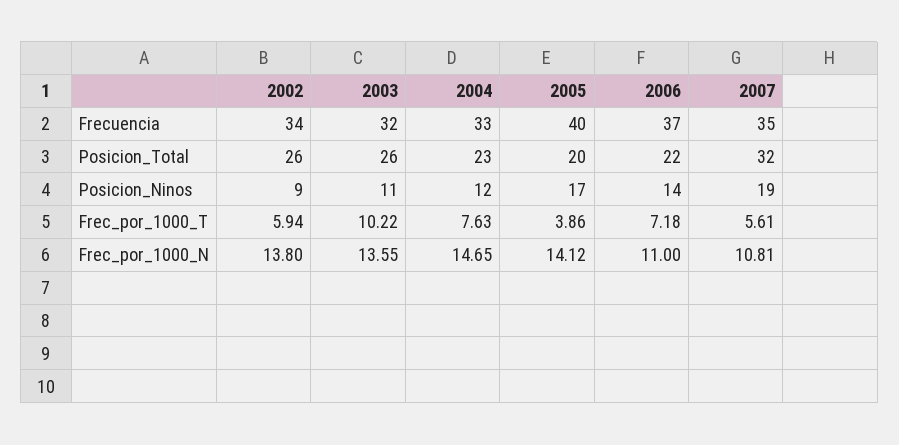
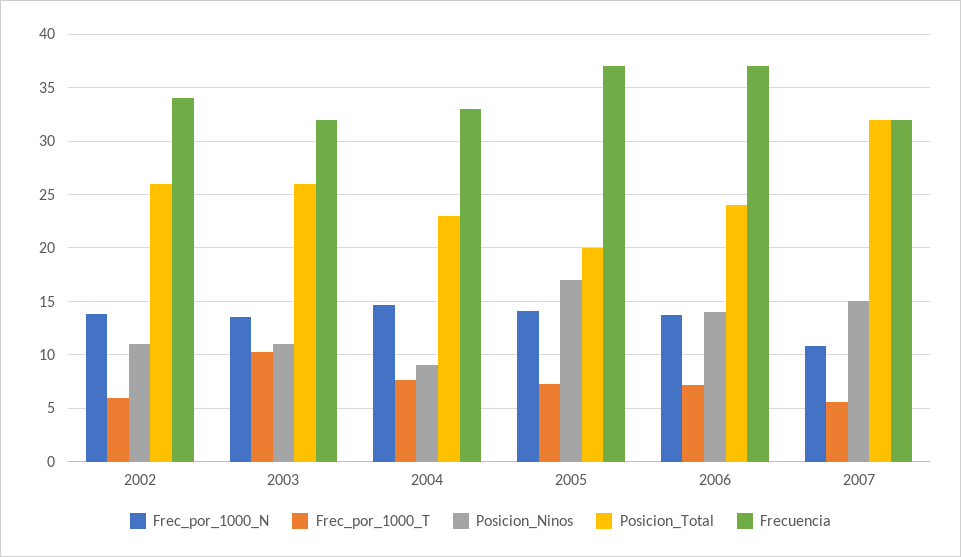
  {
    "Frecuencia": {
      "2002": 34,
      "2003": 32,
      "2004": 33,
-     "2005": 40,
+     "2005": 37,
      "2006": 37,
-     "2007": 35
+     "2007": 32
    },
    "Posicion_Total": {
      "2002": 26,
      "2003": 26,
      "2004": 23,
      "2005": 20,
-     "2006": 22,
+     "2006": 24,
      "2007": 32
    },
    "Posicion_Ninos": {
-     "2002": 9,
+     "2002": 11,
      "2003": 11,
-     "2004": 12,
+     "2004": 9,
      "2005": 17,
      "2006": 14,
-     "2007": 19
+     "2007": 15
    },
    "Frec_por_1000_T": {
      "2002": 5.94,
      "2003": 10.22,
      "2004": 7.63,
-     "2005": 3.86,
+     "2005": 7,
      "2006": 7.18,
      "2007": 5.61
    },
    "Frec_por_1000_N": {
      "2002": 13.8,
      "2003": 13.55,
      "2004": 14.65,
      "2005": 14.12,
-     "2006": 11,
+     "2006": 14,
      "2007": 10.81
    }
  }

